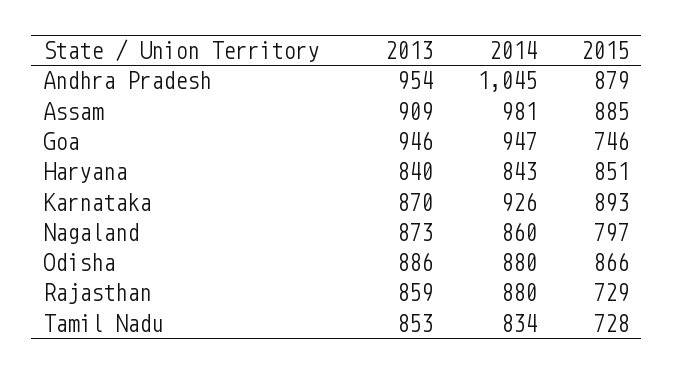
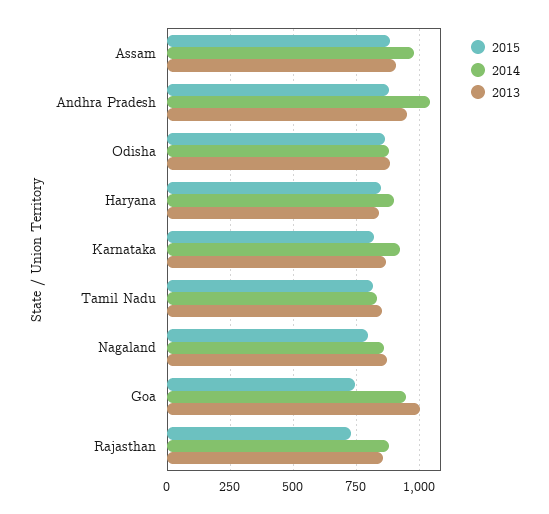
  {
    "2013": {
      "Andhra Pradesh": 954,
      "Assam": 909,
-     "Goa": 946,
+     "Goa": 1000,
      "Haryana": 840,
      "Karnataka": 870,
      "Nagaland": 873,
      "Odisha": 886,
      "Rajasthan": 859,
      "Tamil Nadu": 853
    },
    "2014": {
      "Andhra Pradesh": 1045,
      "Assam": 981,
      "Goa": 947,
-     "Haryana": 843,
+     "Haryana": 900,
      "Karnataka": 926,
      "Nagaland": 860,
      "Odisha": 880,
      "Rajasthan": 880,
      "Tamil Nadu": 834
    },
    "2015": {
      "Andhra Pradesh": 879,
      "Assam": 885,
      "Goa": 746,
      "Haryana": 851,
-     "Karnataka": 893,
+     "Karnataka": 825,
      "Nagaland": 797,
      "Odisha": 866,
      "Rajasthan": 729,
-     "Tamil Nadu": 728
+     "Tamil Nadu": 825
    }
  }

